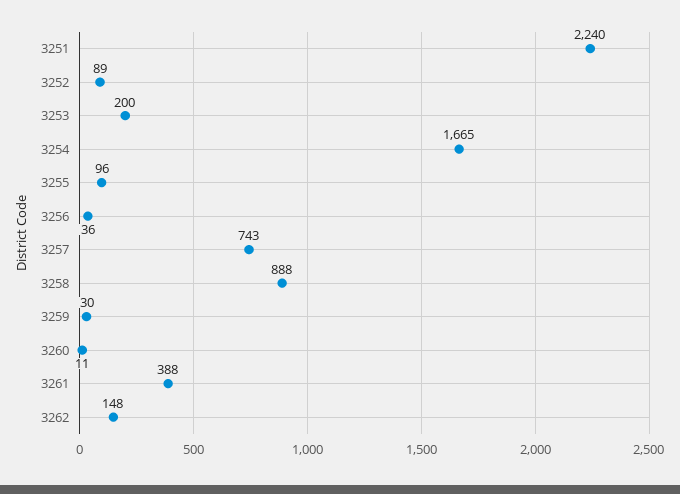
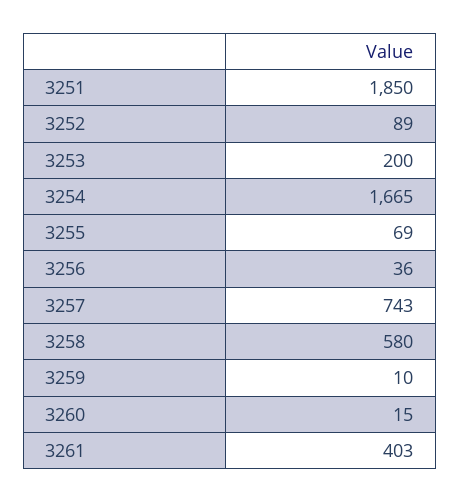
  {
-   "3251": 2240,
+   "3251": 1850,
    "3252": 89,
    "3253": 200,
    "3254": 1665,
-   "3255": 96,
+   "3255": 69,
    "3256": 36,
    "3257": 743,
-   "3258": 888,
+   "3258": 580,
-   "3259": 30,
+   "3259": 10,
-   "3260": 11,
+   "3260": 15,
-   "3261": 388,
+   "3261": 403
-   "3262": 148
  }

